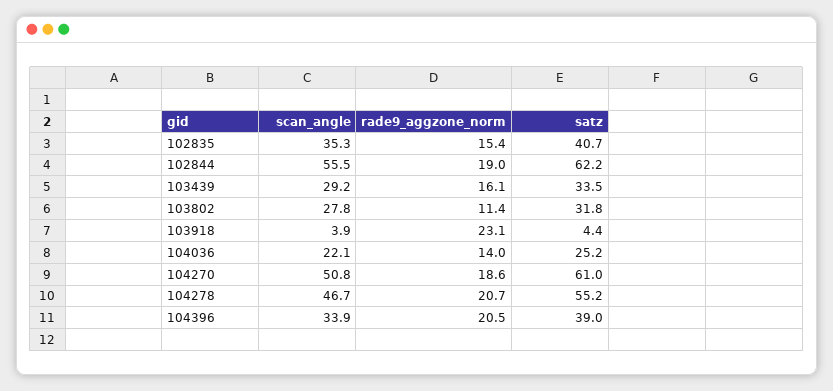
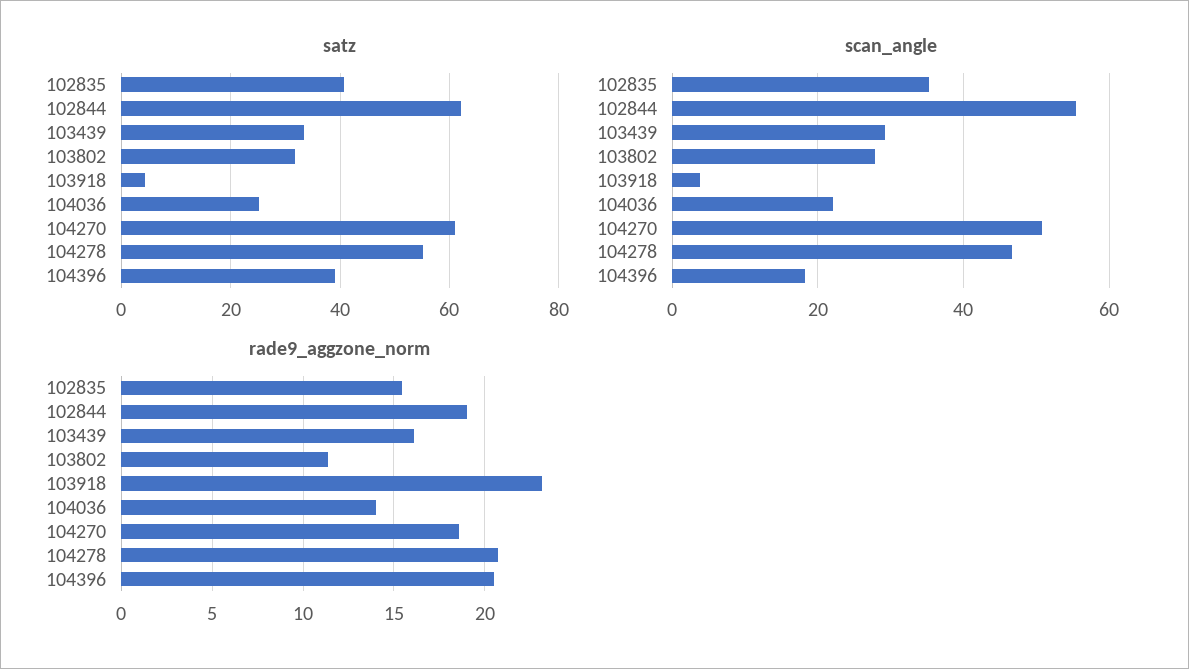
  {
    "scan_angle": {
      "102835": 35.3,
      "102844": 55.5,
      "103439": 29.2,
      "103802": 27.8,
      "103918": 3.9,
      "104036": 22.1,
      "104270": 50.8,
      "104278": 46.7,
-     "104396": 33.9
+     "104396": 18
    },
    "rade9_aggzone_norm": {
      "102835": 15.4,
      "102844": 19,
      "103439": 16.1,
      "103802": 11.4,
      "103918": 23.1,
      "104036": 14,
      "104270": 18.6,
      "104278": 20.7,
      "104396": 20.5
    },
    "satz": {
      "102835": 40.7,
      "102844": 62.2,
      "103439": 33.5,
      "103802": 31.8,
      "103918": 4.4,
      "104036": 25.2,
      "104270": 61,
      "104278": 55.2,
      "104396": 39
    }
  }

